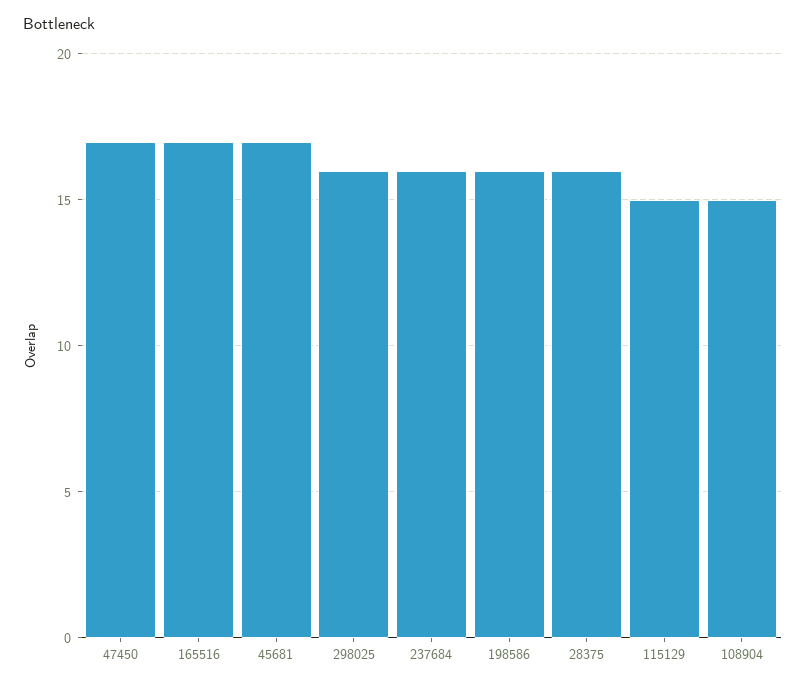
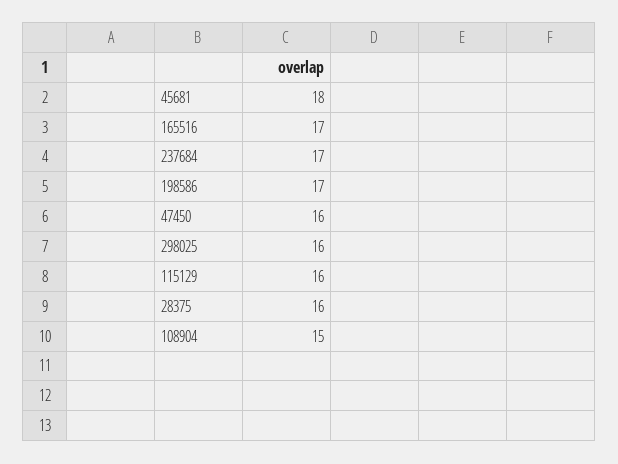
  {
-   "47450": 17,
+   "47450": 16,
    "165516": 17,
-   "45681": 17,
+   "45681": 18,
    "298025": 16,
-   "237684": 16,
+   "237684": 17,
-   "198586": 16,
+   "198586": 17,
    "28375": 16,
-   "115129": 15,
+   "115129": 16,
    "108904": 15
  }

